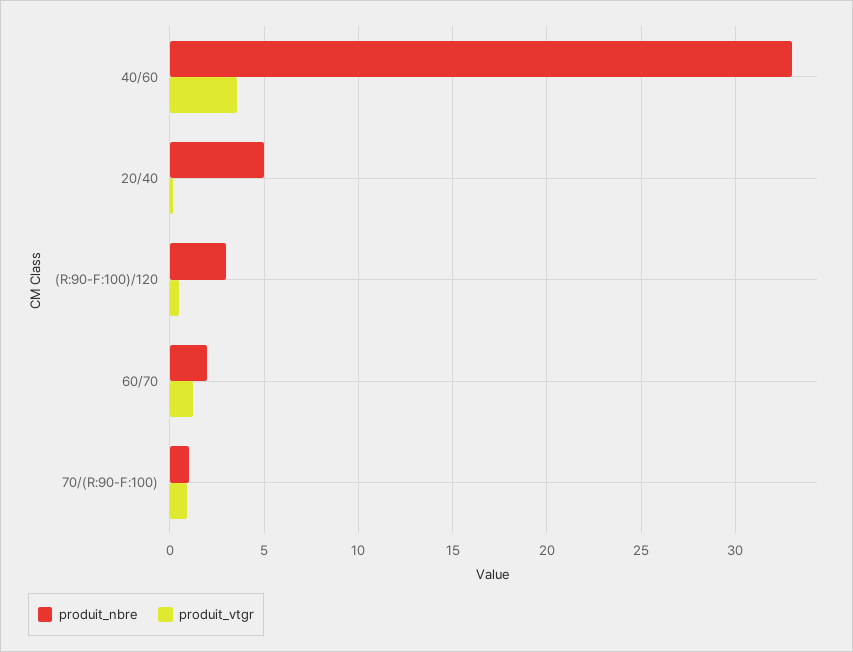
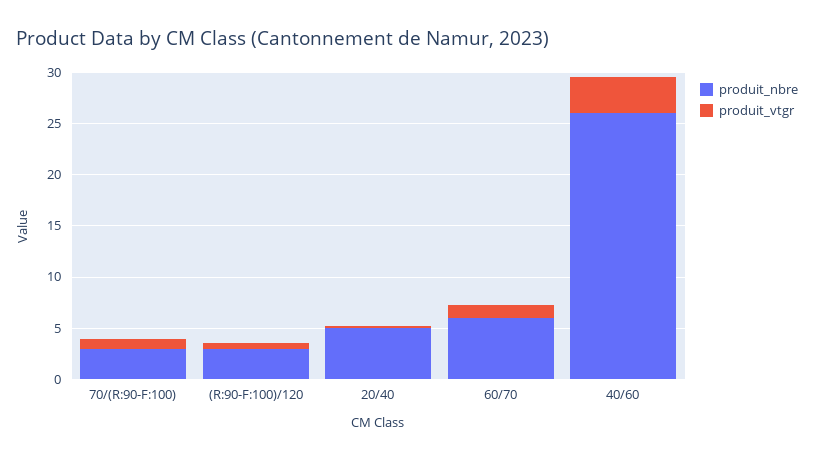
  {
    "produit_nbre": {
-     "40/60": 33,
+     "40/60": 26,
      "20/40": 5,
      "(R:90-F:100)/120": 3,
-     "60/70": 2,
+     "60/70": 6,
-     "70/(R:90-F:100)": 1
+     "70/(R:90-F:100)": 3
    },
    "produit_vtgr": {
      "40/60": 3.5,
      "20/40": 0,
      "(R:90-F:100)/120": 0.5,
      "60/70": 1,
      "70/(R:90-F:100)": 1
    }
  }

